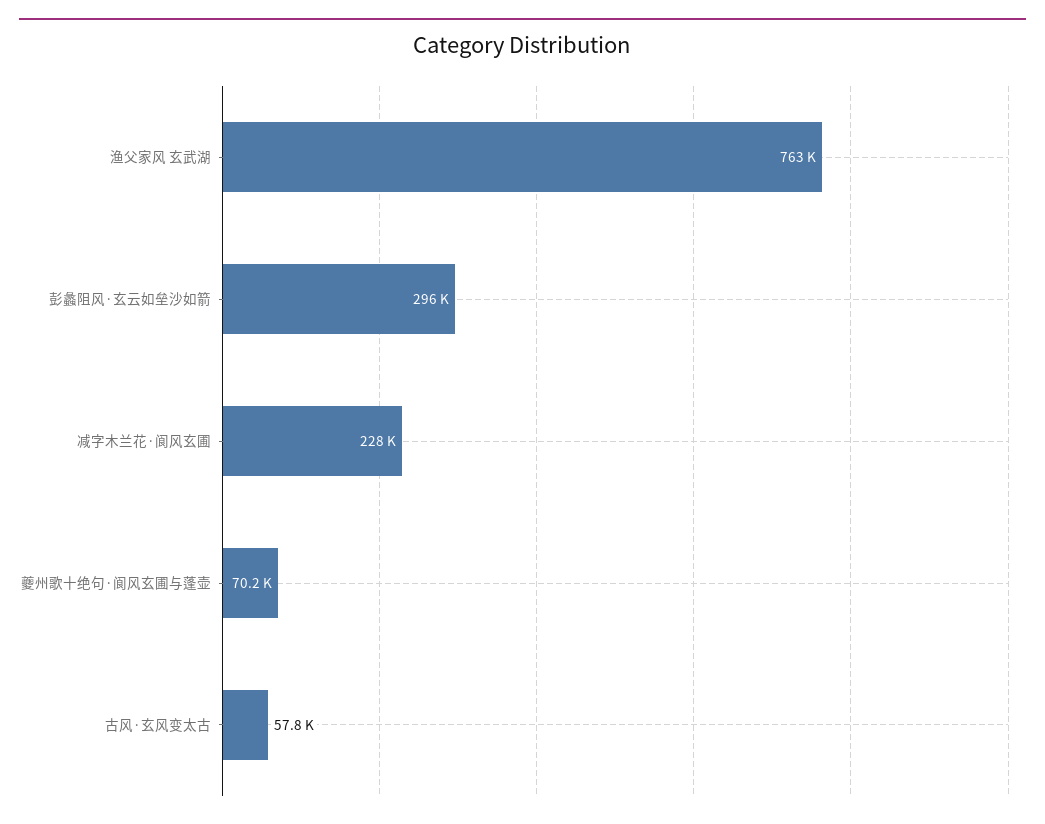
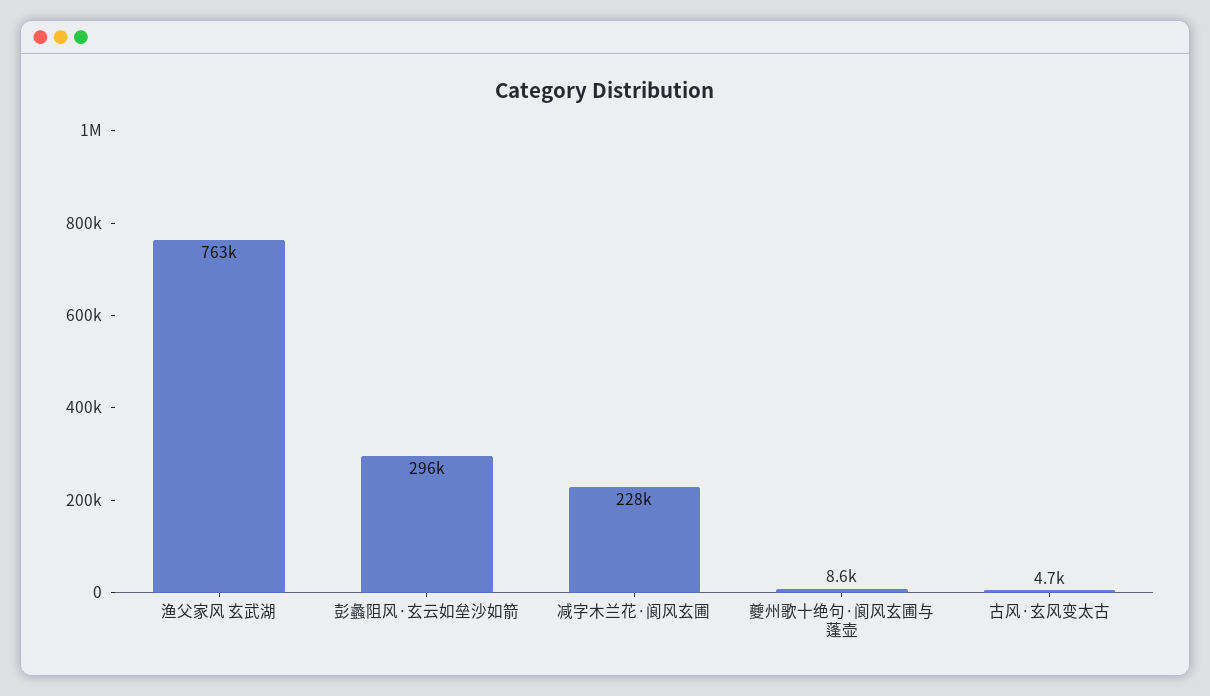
  {
    "渔父家风 玄武湖": 763000,
    "彭蠡阻风·玄云如垒沙如箭": 296000,
    "减字木兰花·阆风玄圃": 228000,
-   "夔州歌十绝句·阆风玄圃与蓬壶": 70200,
+   "夔州歌十绝句·阆风玄圃与蓬壶": 8600,
-   "古风·玄风变太古": 57800
+   "古风·玄风变太古": 4700
  }

